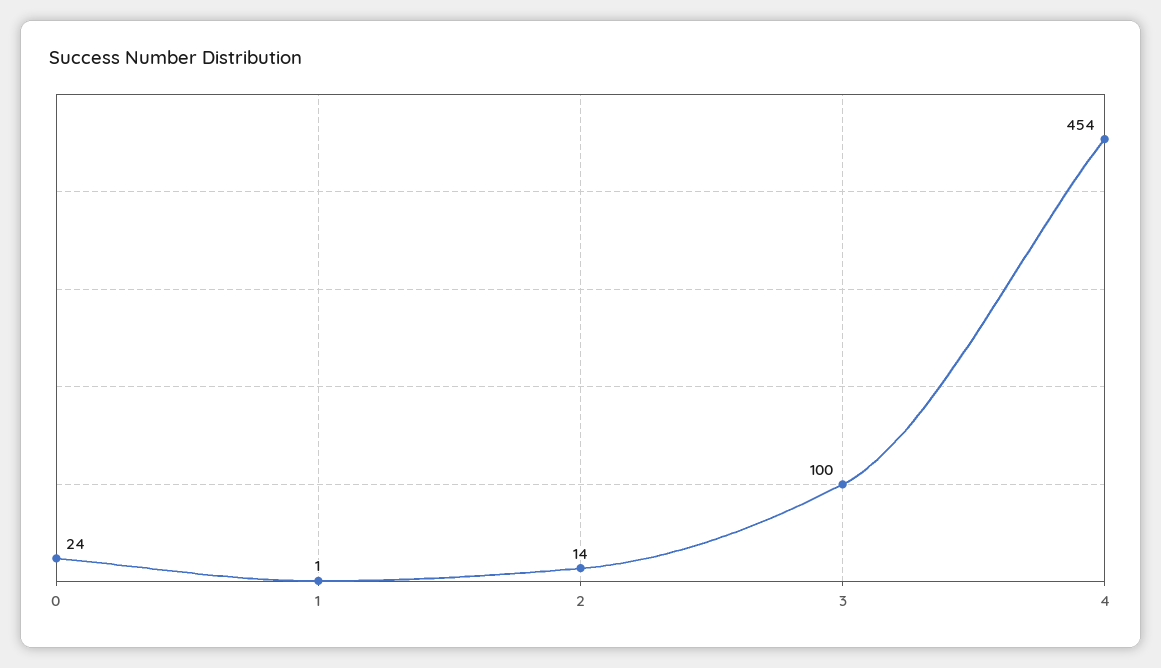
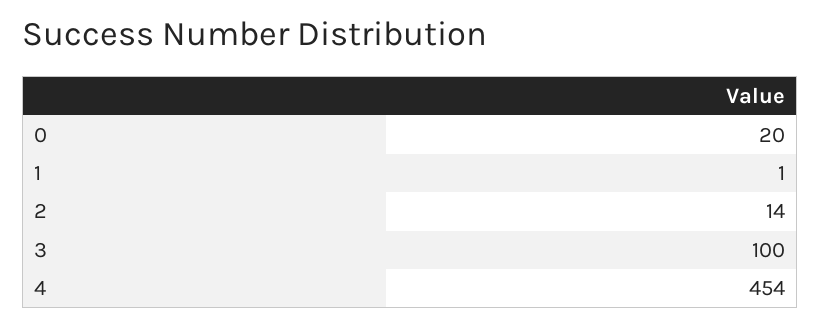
  {
-   "0": 24,
+   "0": 20,
    "1": 1,
    "2": 14,
    "3": 100,
    "4": 454
  }

